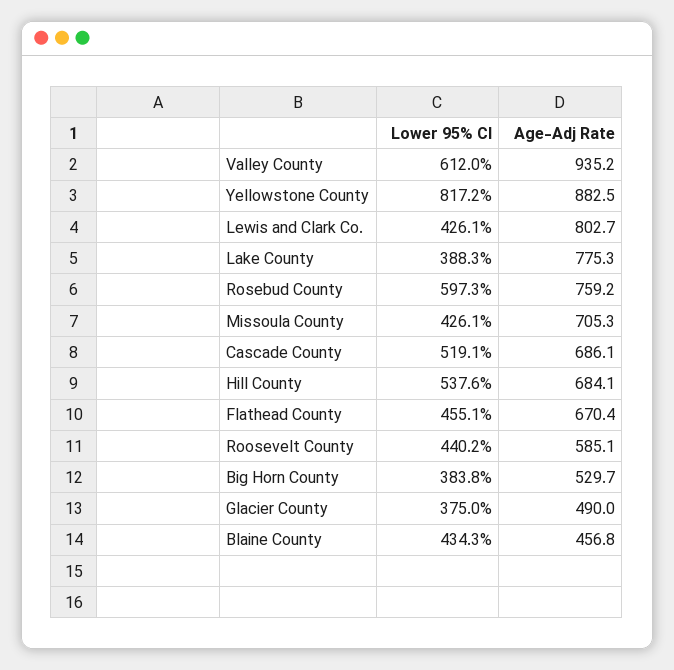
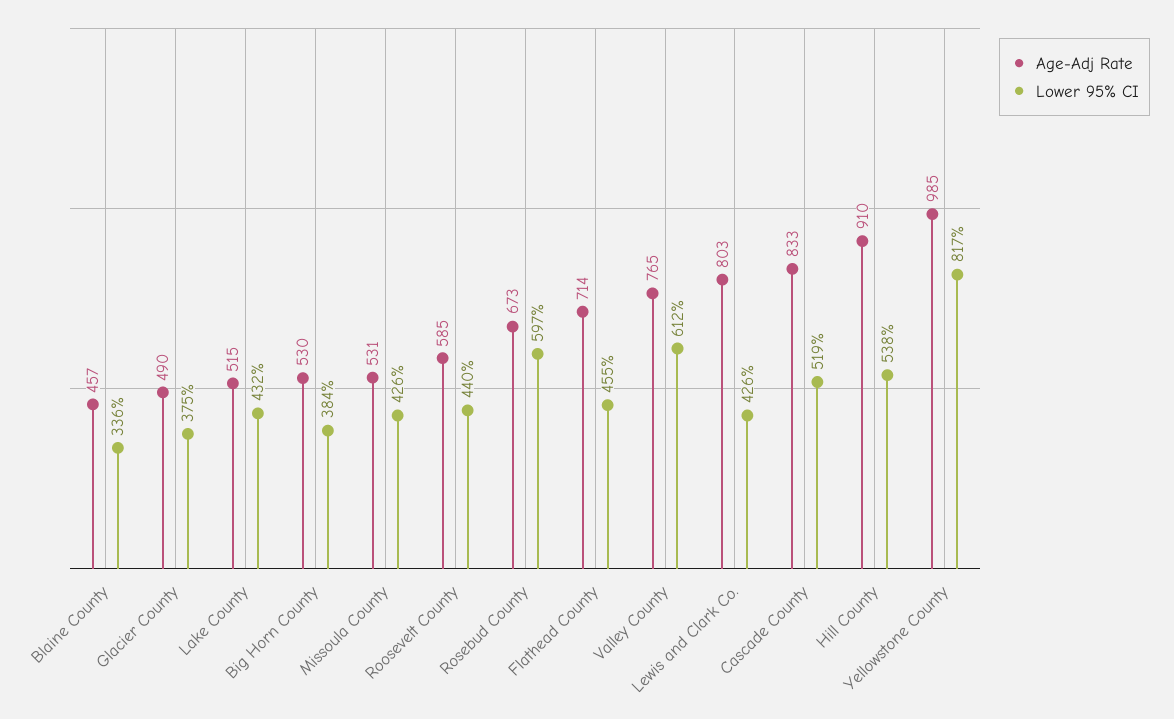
  {
    "Lower 95% CI": {
      "Valley County": 612,
      "Yellowstone County": 817.2,
      "Lewis and Clark Co.": 426.1,
-     "Lake County": 388.3,
+     "Lake County": 432,
      "Rosebud County": 597.3,
      "Missoula County": 426.1,
      "Cascade County": 519.1,
      "Hill County": 537.6,
      "Flathead County": 455.1,
      "Roosevelt County": 440.2,
      "Big Horn County": 383.8,
      "Glacier County": 375,
-     "Blaine County": 434.3
+     "Blaine County": 336
    },
    "Age-Adj Rate": {
-     "Valley County": 935.2,
+     "Valley County": 765,
-     "Yellowstone County": 882.5,
+     "Yellowstone County": 985,
      "Lewis and Clark Co.": 802.7,
-     "Lake County": 775.3,
+     "Lake County": 515,
-     "Rosebud County": 759.2,
+     "Rosebud County": 673,
-     "Missoula County": 705.3,
+     "Missoula County": 531,
-     "Cascade County": 686.1,
+     "Cascade County": 833,
-     "Hill County": 684.1,
+     "Hill County": 910,
-     "Flathead County": 670.4,
+     "Flathead County": 714,
      "Roosevelt County": 585.1,
      "Big Horn County": 529.7,
      "Glacier County": 490,
      "Blaine County": 456.8
    }
  }

